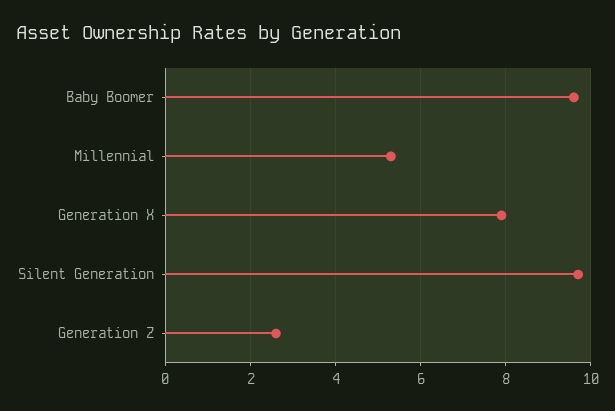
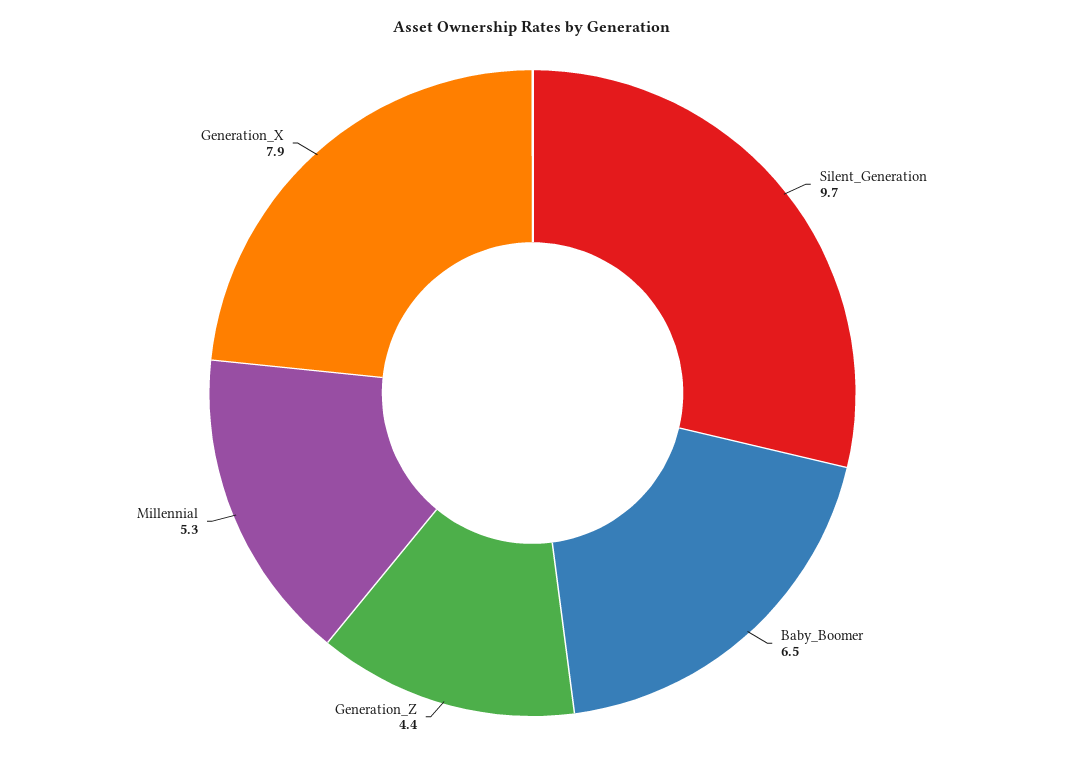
  {
-   "Baby Boomer": 9.5,
+   "Baby Boomer": 6.5,
    "Millennial": 5.3,
    "Generation X": 7.9,
    "Silent Generation": 9.7,
-   "Generation Z": 2.5
+   "Generation Z": 4.4
  }

